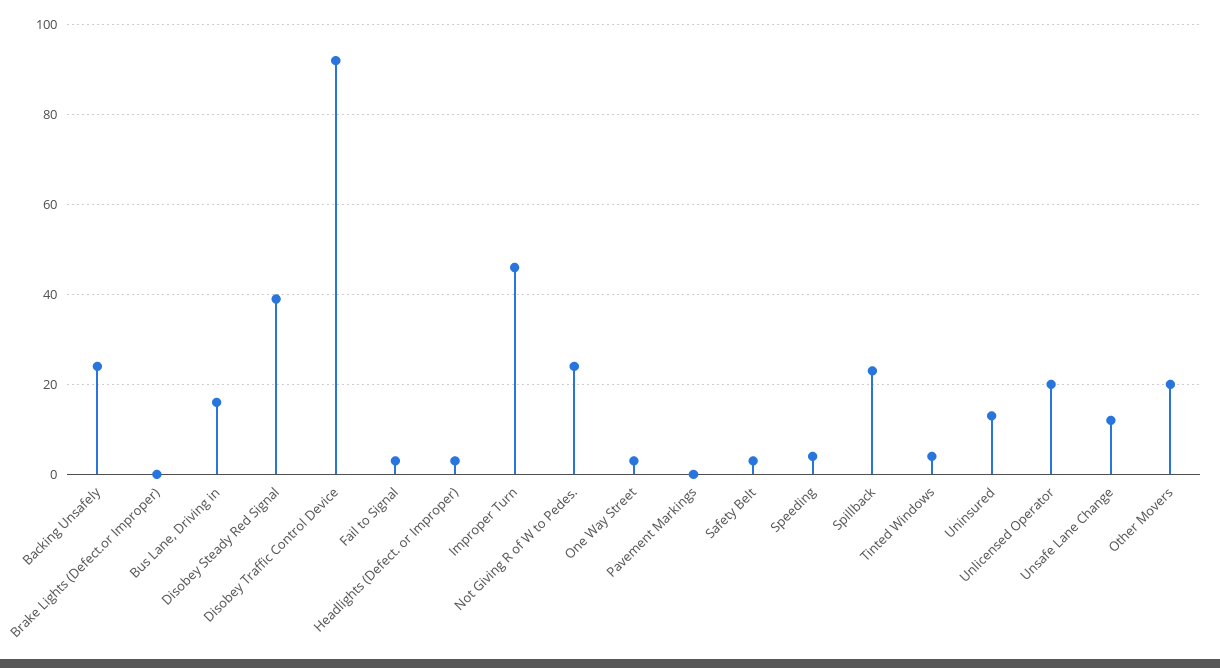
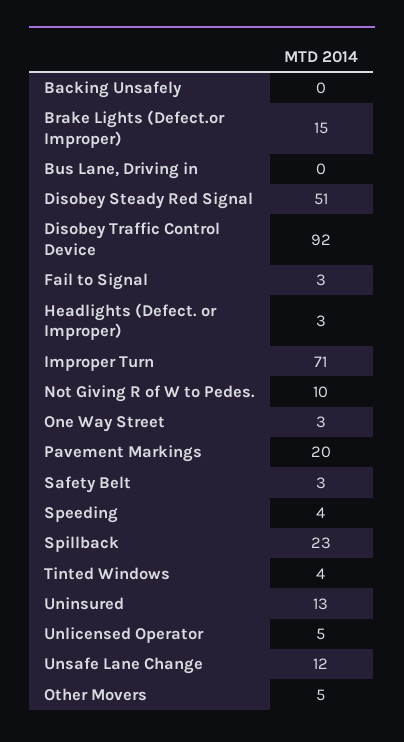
  {
-   "Backing Unsafely": 25,
+   "Backing Unsafely": 0,
-   "Brake Lights (Defect.or Improper)": 0,
+   "Brake Lights (Defect.or Improper)": 15,
-   "Bus Lane, Driving in": 15,
+   "Bus Lane, Driving in": 0,
-   "Disobey Steady Red Signal": 40,
+   "Disobey Steady Red Signal": 51,
    "Disobey Traffic Control Device": 92,
    "Fail to Signal": 3,
    "Headlights (Defect. or Improper)": 3,
-   "Improper Turn": 45,
+   "Improper Turn": 71,
-   "Not Giving R of W to Pedes.": 25,
+   "Not Giving R of W to Pedes.": 10,
    "One Way Street": 3,
-   "Pavement Markings": 0,
+   "Pavement Markings": 20,
    "Safety Belt": 3,
    "Speeding": 4,
    "Spillback": 23,
    "Tinted Windows": 4,
    "Uninsured": 13,
-   "Unlicensed Operator": 20,
+   "Unlicensed Operator": 5,
    "Unsafe Lane Change": 12,
-   "Other Movers": 20
+   "Other Movers": 5
  }

